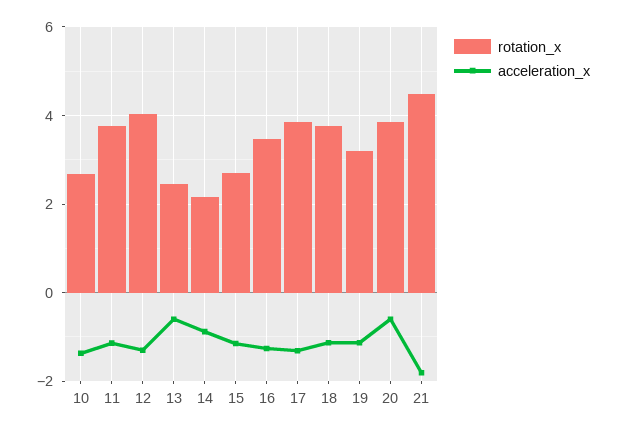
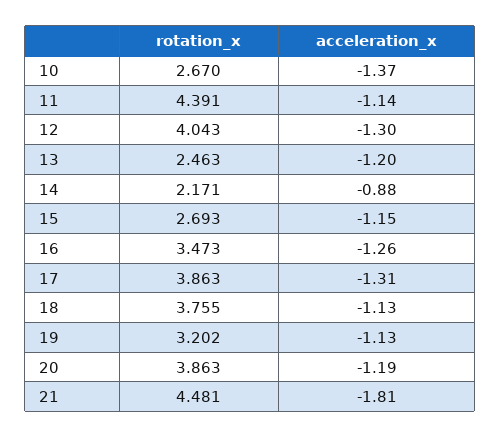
  {
    "rotation_x": {
      "10": 2.67,
-     "11": 3.8,
+     "11": 4.391,
      "12": 4.043,
      "13": 2.463,
      "14": 2.171,
      "15": 2.693,
      "16": 3.473,
      "17": 3.863,
      "18": 3.755,
      "19": 3.202,
      "20": 3.863,
      "21": 4.481
    },
    "acceleration_x": {
      "10": -1.37,
      "11": -1.14,
      "12": -1.3,
-     "13": -0.6,
+     "13": -1.2,
      "14": -0.88,
      "15": -1.15,
      "16": -1.26,
      "17": -1.31,
      "18": -1.13,
      "19": -1.13,
-     "20": -0.6,
+     "20": -1.19,
      "21": -1.81
    }
  }

